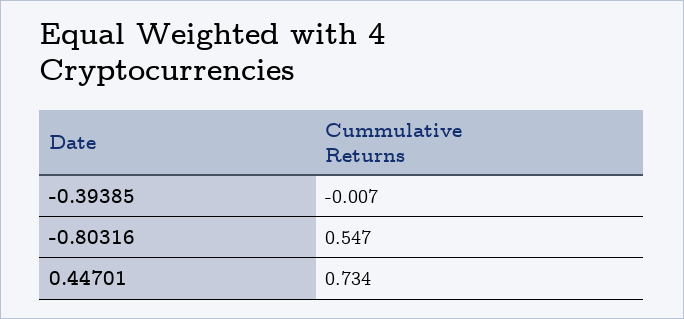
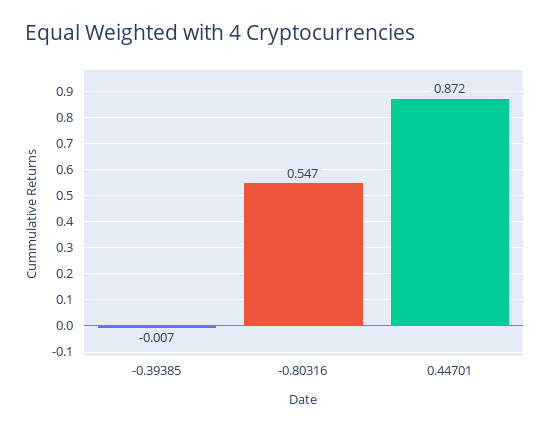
  {
    "-0.39385": -0.007,
    "-0.80316": 0.547,
-   "0.44701": 0.734
+   "0.44701": 0.872
  }

